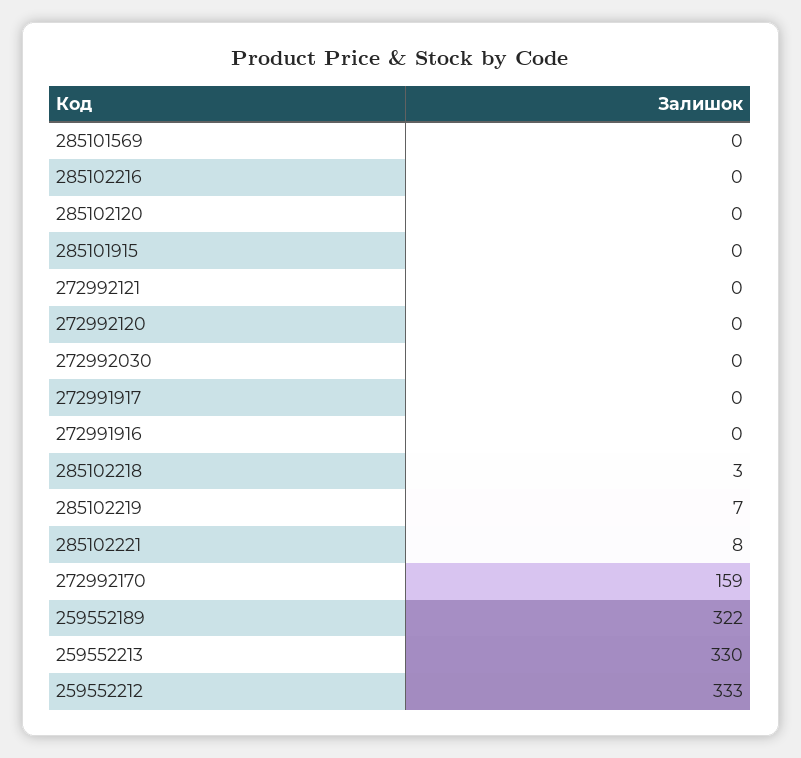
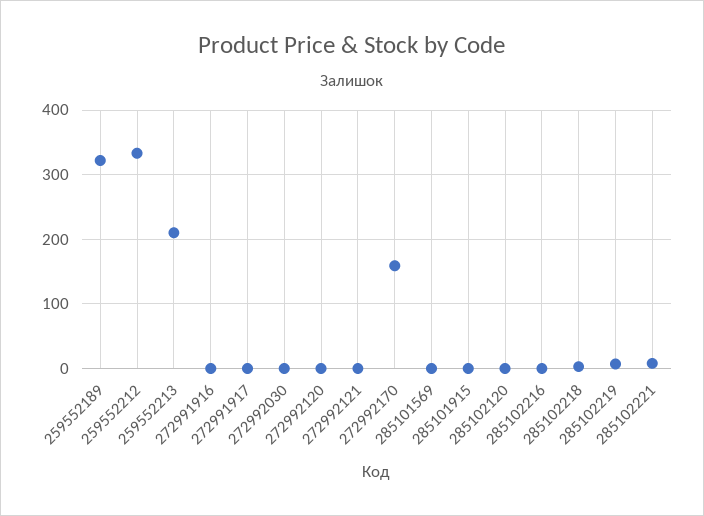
  {
    "285101569": 0,
    "285102216": 0,
    "285102120": 0,
    "285101915": 0,
    "272992121": 0,
    "272992120": 0,
    "272992030": 0,
    "272991917": 0,
    "272991916": 0,
    "285102218": 3,
    "285102219": 7,
    "285102221": 8,
    "272992170": 159,
    "259552189": 322,
-   "259552213": 330,
+   "259552213": 210,
    "259552212": 333
  }

